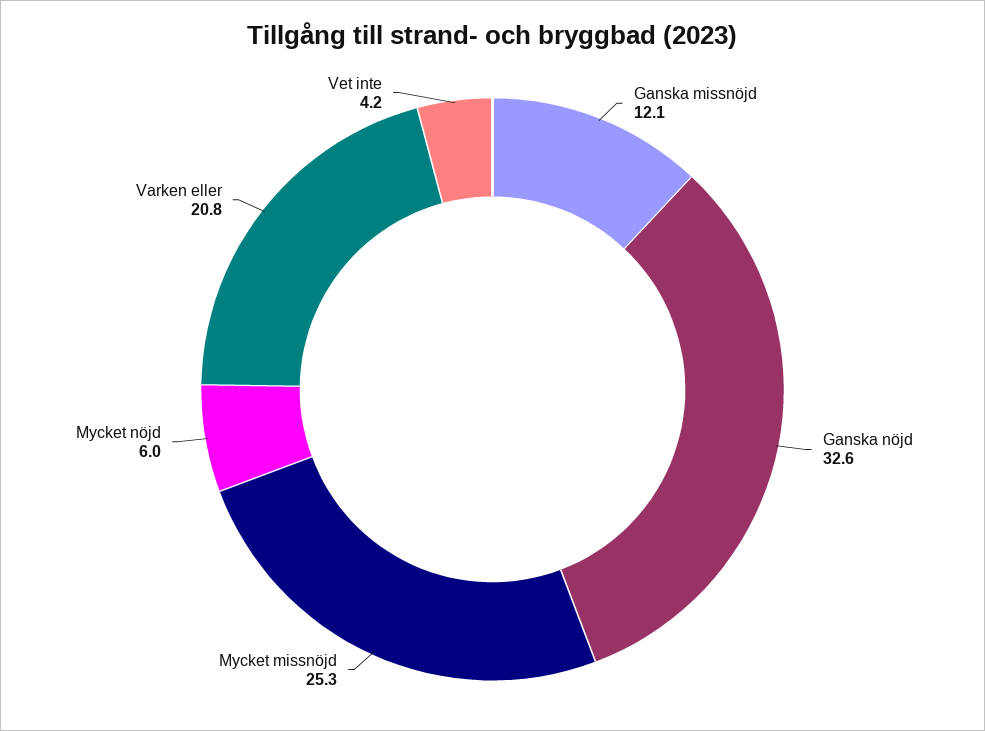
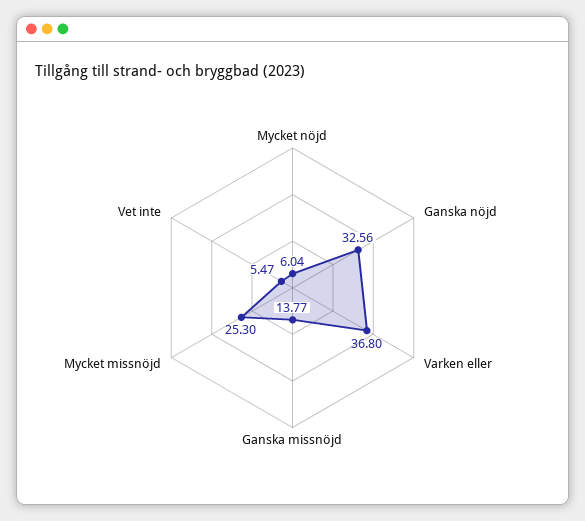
  {
-   "Ganska missnöjd": 12.1,
+   "Ganska missnöjd": 13.77,
    "Ganska nöjd": 32.56,
    "Mycket missnöjd": 25.3,
    "Mycket nöjd": 6.04,
-   "Varken eller": 20.8,
+   "Varken eller": 36.8,
-   "Vet inte": 4.2
+   "Vet inte": 5.47
  }

